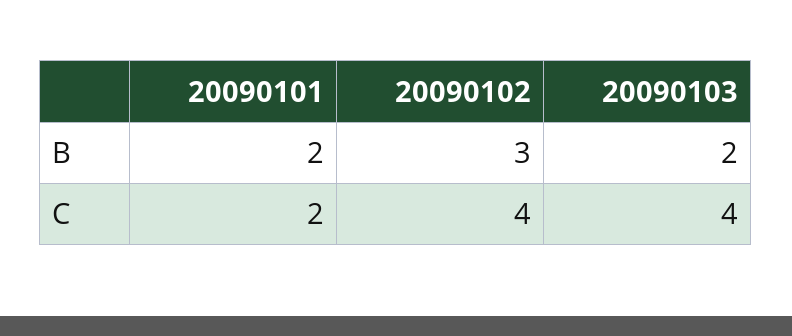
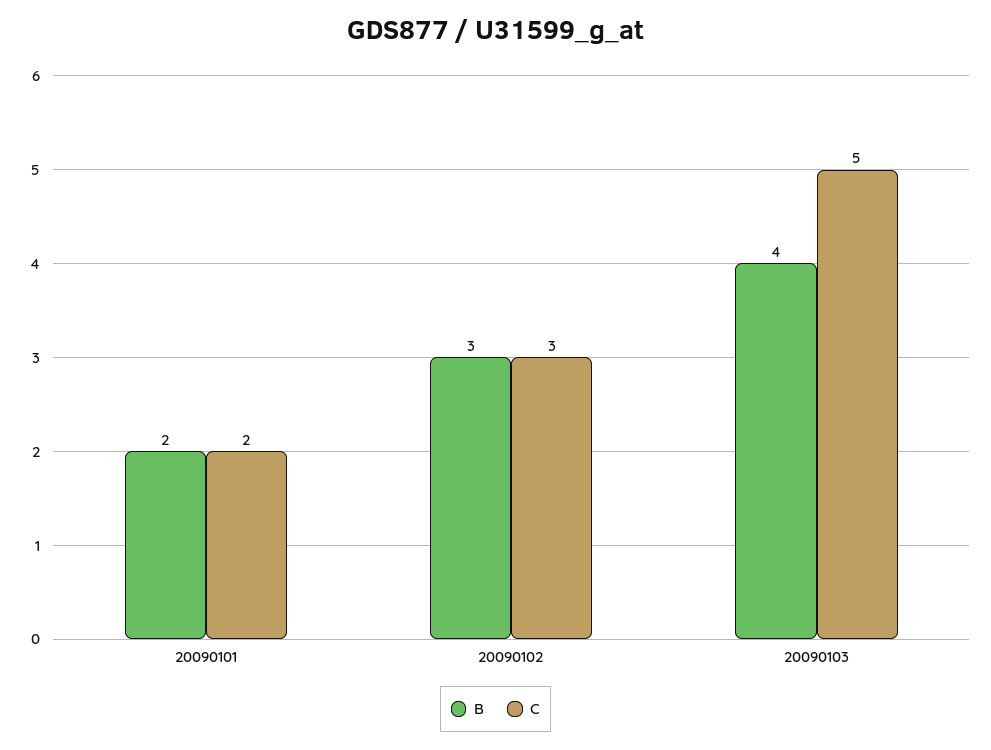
  {
    "B": {
      "20090101": 2,
      "20090102": 3,
-     "20090103": 2
+     "20090103": 4
    },
    "C": {
      "20090101": 2,
-     "20090102": 4,
+     "20090102": 3,
-     "20090103": 4
+     "20090103": 5
    }
  }

